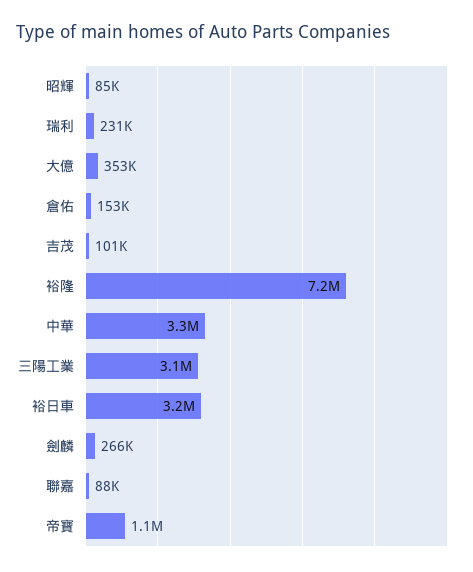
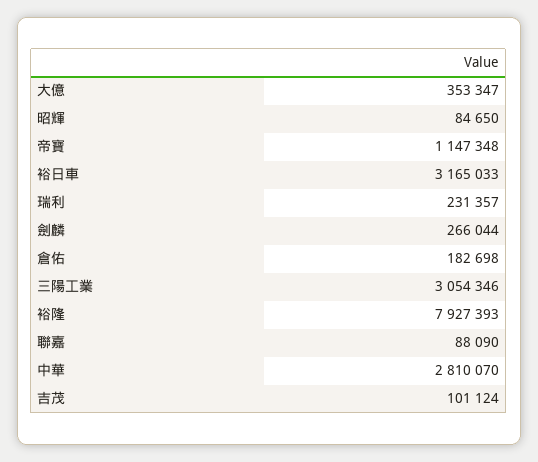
  {
    "昭輝": 84650,
    "瑞利": 231357,
    "大億": 353347,
-   "倉佑": 153000,
+   "倉佑": 182698,
    "吉茂": 101124,
-   "裕隆": 7200000,
+   "裕隆": 7927393,
-   "中華": 3300000,
+   "中華": 2810070,
    "三陽工業": 3054346,
    "裕日車": 3165033,
    "劍麟": 266044,
    "聯嘉": 88090,
    "帝寶": 1147348
  }

